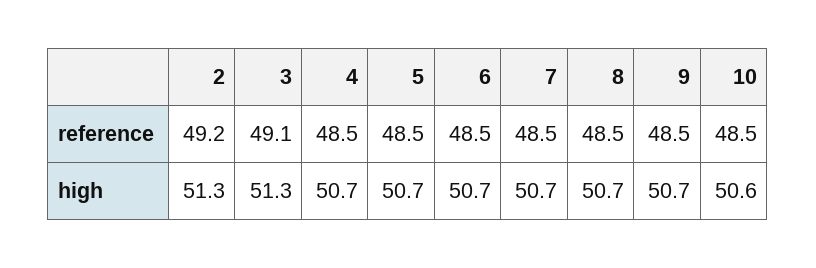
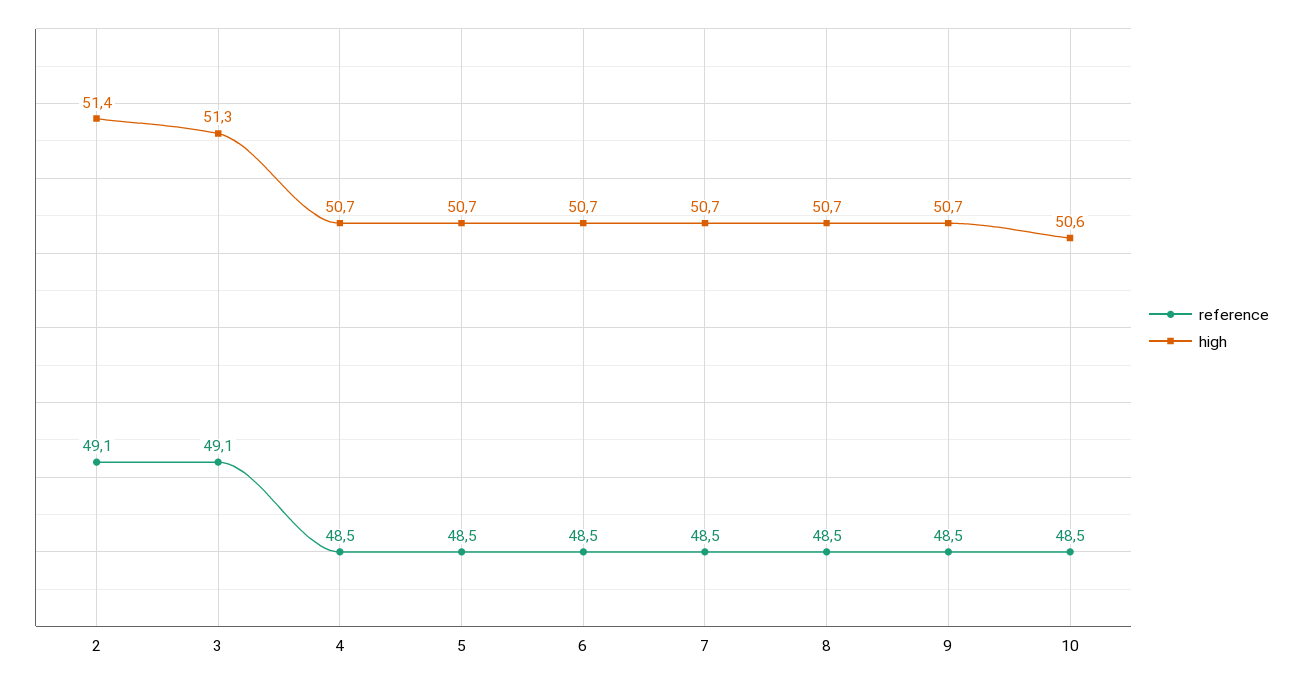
  {
    "reference": {
-     "2": 49.2,
+     "2": 49.1,
      "3": 49.1,
      "4": 48.5,
      "5": 48.5,
      "6": 48.5,
      "7": 48.5,
      "8": 48.5,
      "9": 48.5,
      "10": 48.5
    },
    "high": {
-     "2": 51.3,
+     "2": 51.4,
      "3": 51.3,
      "4": 50.7,
      "5": 50.7,
      "6": 50.7,
      "7": 50.7,
      "8": 50.7,
      "9": 50.7,
      "10": 50.6
    }
  }

